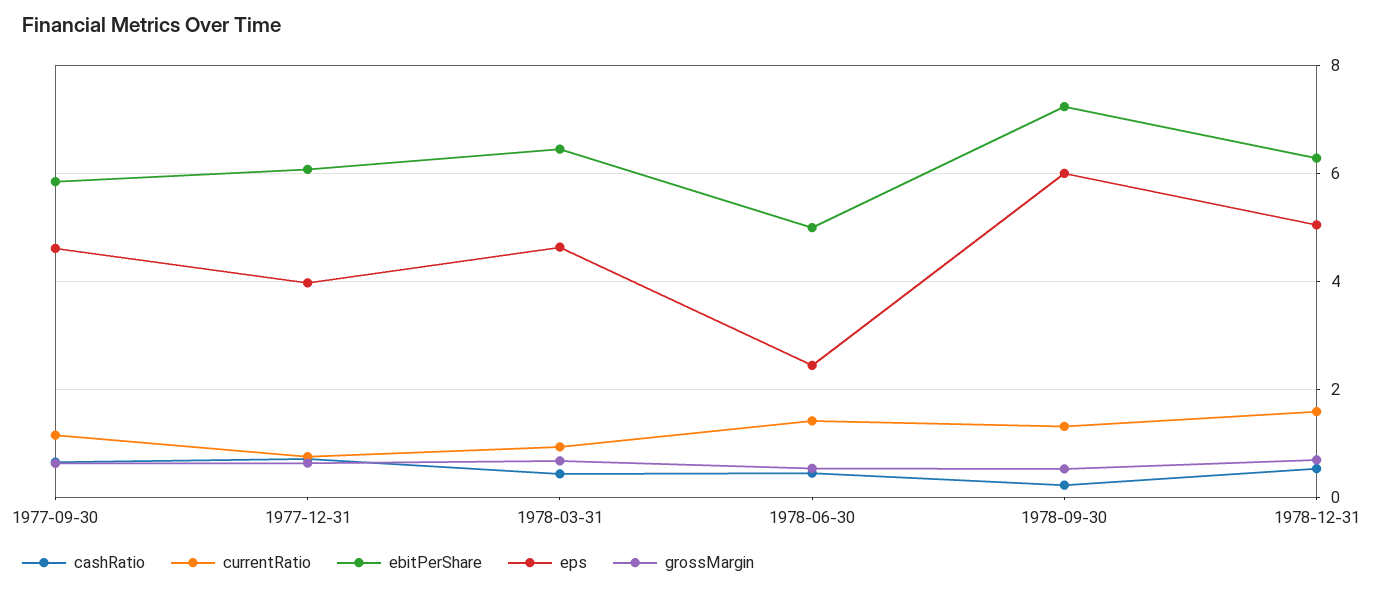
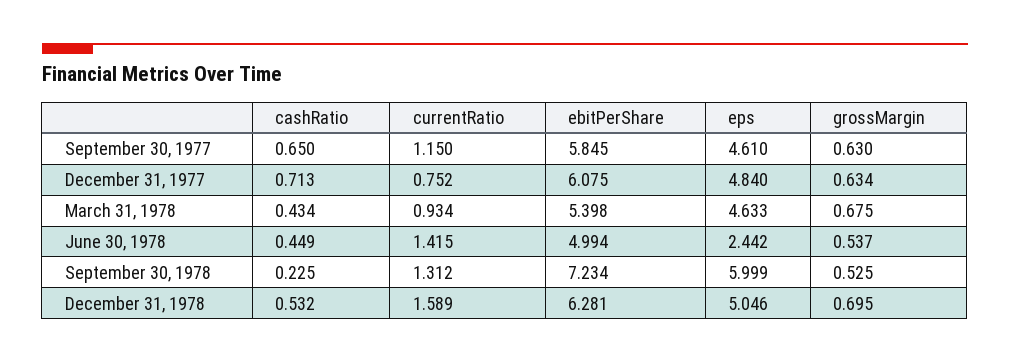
  {
    "cashRatio": {
      "1977-09-30": 0.65,
      "1977-12-31": 0.713,
      "1978-03-31": 0.434,
      "1978-06-30": 0.449,
      "1978-09-30": 0.225,
      "1978-12-31": 0.532
    },
    "currentRatio": {
      "1977-09-30": 1.15,
      "1977-12-31": 0.752,
      "1978-03-31": 0.934,
      "1978-06-30": 1.415,
      "1978-09-30": 1.312,
      "1978-12-31": 1.589
    },
    "ebitPerShare": {
      "1977-09-30": 5.845,
      "1977-12-31": 6.075,
-     "1978-03-31": 6.4,
+     "1978-03-31": 5.398,
      "1978-06-30": 4.994,
      "1978-09-30": 7.234,
      "1978-12-31": 6.281
    },
    "eps": {
      "1977-09-30": 4.61,
-     "1977-12-31": 4,
+     "1977-12-31": 4.84,
      "1978-03-31": 4.633,
      "1978-06-30": 2.442,
      "1978-09-30": 5.999,
      "1978-12-31": 5.046
    },
    "grossMargin": {
      "1977-09-30": 0.63,
      "1977-12-31": 0.634,
      "1978-03-31": 0.675,
      "1978-06-30": 0.537,
      "1978-09-30": 0.525,
      "1978-12-31": 0.695
    }
  }

